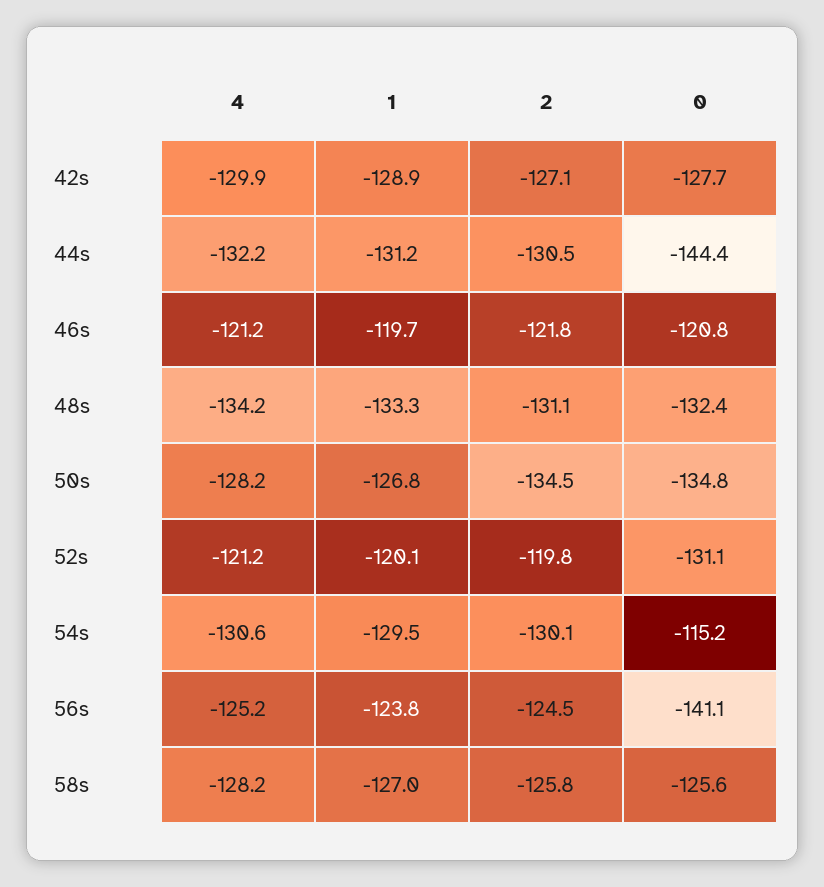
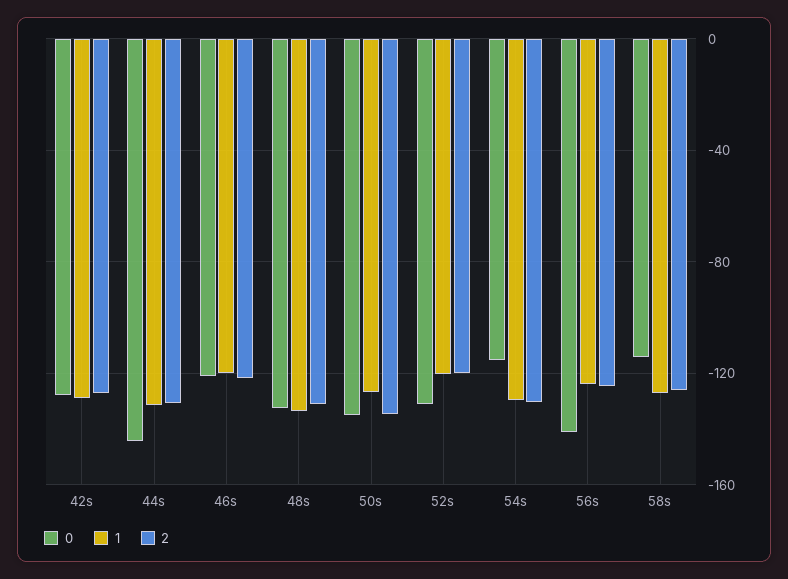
  {
-   "4": {
-     "42s": -129.9,
-     "44s": -132.2,
-     "46s": -121.2,
-     "48s": -134.2,
-     "50s": -128.2,
-     "52s": -121.2,
-     "54s": -130.6,
-     "56s": -125.2,
-     "58s": -128.2
-   },
    "1": {
      "42s": -128.9,
      "44s": -131.2,
      "46s": -119.7,
      "48s": -133.3,
      "50s": -126.8,
      "52s": -120.1,
      "54s": -129.5,
      "56s": -123.8,
      "58s": -127
    },
    "2": {
      "42s": -127.1,
      "44s": -130.5,
      "46s": -121.8,
      "48s": -131.1,
      "50s": -134.5,
      "52s": -119.8,
      "54s": -130.1,
      "56s": -124.5,
      "58s": -125.8
    },
    "0": {
      "42s": -127.7,
      "44s": -144.4,
      "46s": -120.8,
      "48s": -132.4,
      "50s": -134.8,
      "52s": -131.1,
      "54s": -115.2,
      "56s": -141.1,
-     "58s": -125.6
+     "58s": -115
    }
  }

